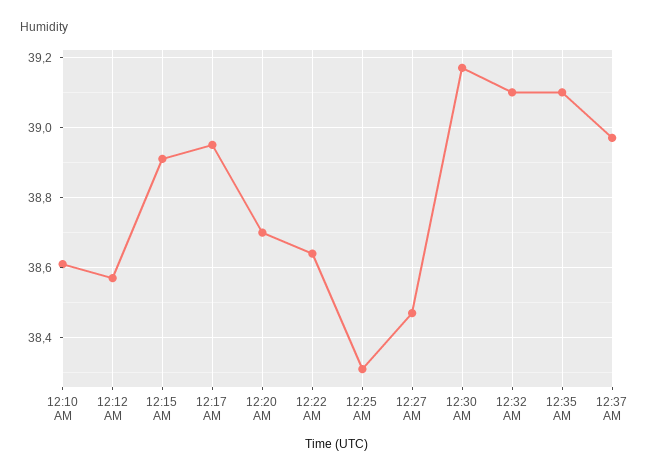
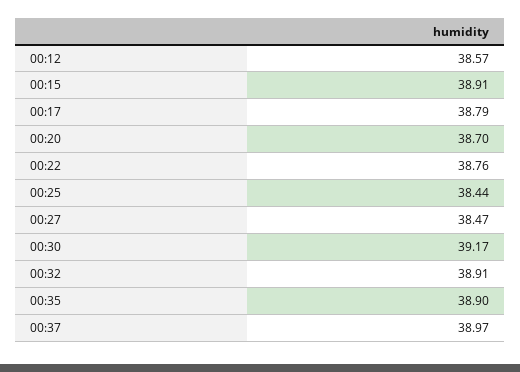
  {
-   "12:10 AM": 38.6,
    "12:12 AM": 38.57,
    "12:15 AM": 38.91,
-   "12:17 AM": 38.95,
+   "12:17 AM": 38.79,
    "12:20 AM": 38.7,
-   "12:22 AM": 38.65,
+   "12:22 AM": 38.76,
-   "12:25 AM": 38.3,
+   "12:25 AM": 38.44,
    "12:27 AM": 38.47,
    "12:30 AM": 39.17,
-   "12:32 AM": 39.1,
+   "12:32 AM": 38.91,
-   "12:35 AM": 39.1,
+   "12:35 AM": 38.9,
    "12:37 AM": 38.97
  }

